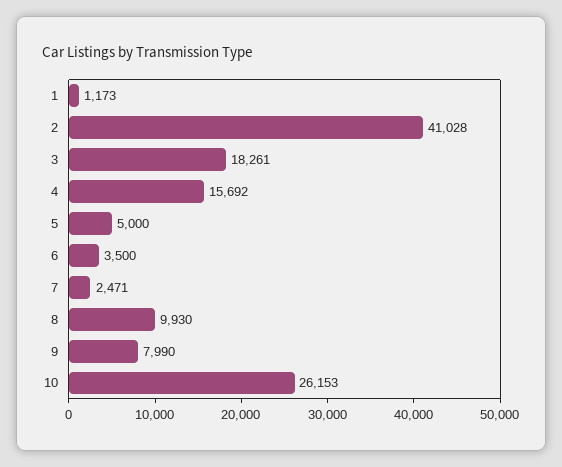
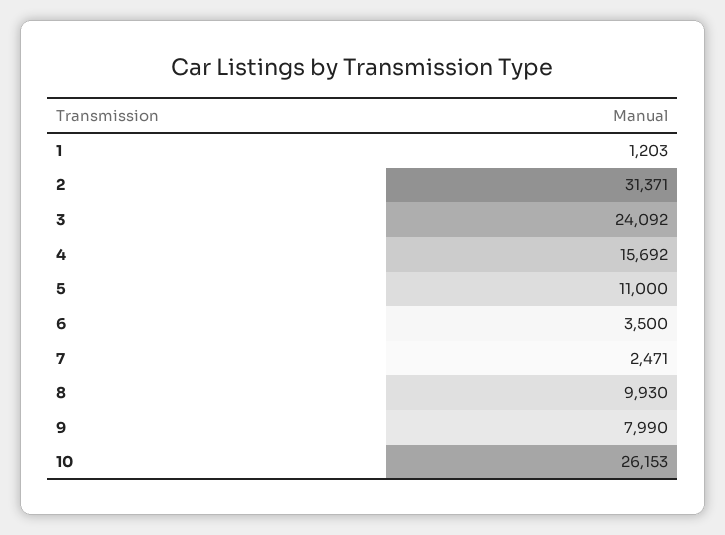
  {
-   "1": 1173,
+   "1": 1203,
-   "2": 41028,
+   "2": 31371,
-   "3": 18261,
+   "3": 24092,
    "4": 15692,
-   "5": 5000,
+   "5": 11000,
    "6": 3500,
    "7": 2471,
    "8": 9930,
    "9": 7990,
    "10": 26153
  }

